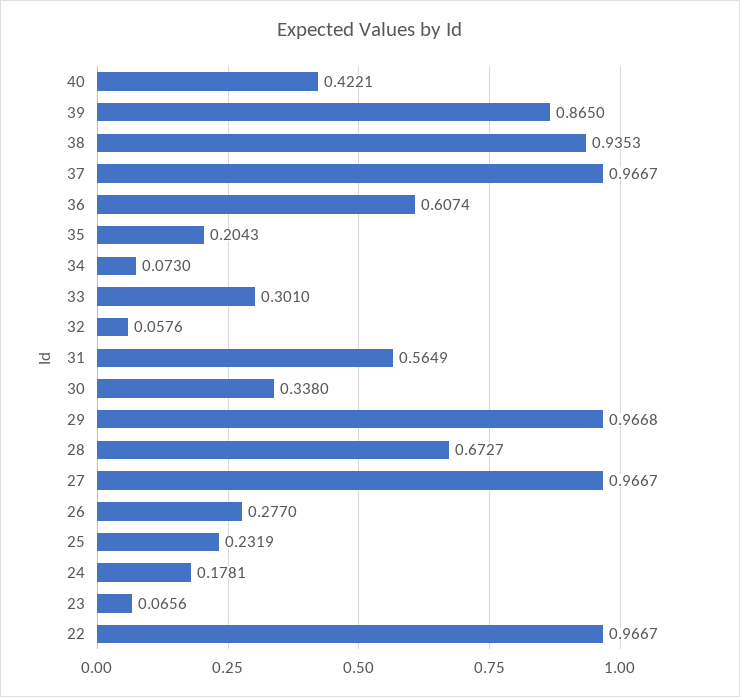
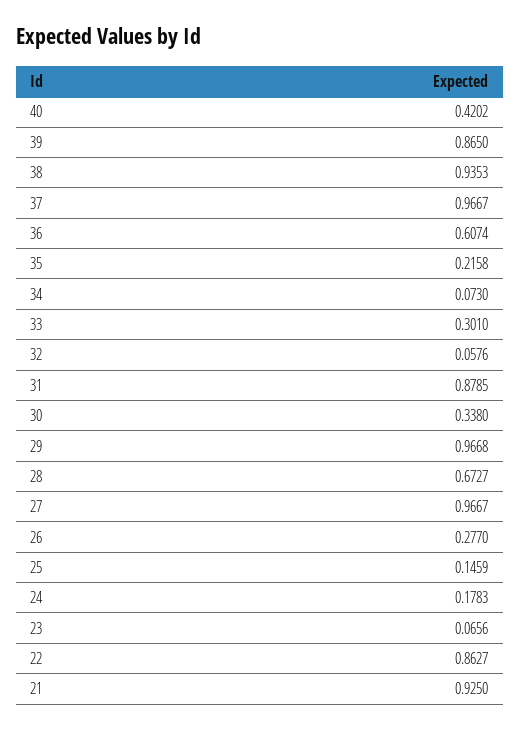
  {
-   "40": 0.4221,
+   "40": 0.4202,
    "39": 0.865,
    "38": 0.9353,
    "37": 0.9667,
    "36": 0.6074,
-   "35": 0.2043,
+   "35": 0.2158,
    "34": 0.073,
    "33": 0.301,
    "32": 0.0576,
-   "31": 0.5649,
+   "31": 0.8785,
    "30": 0.338,
    "29": 0.9668,
    "28": 0.6727,
    "27": 0.9667,
    "26": 0.277,
-   "25": 0.2319,
+   "25": 0.1459,
-   "24": 0.1781,
+   "24": 0.1783,
    "23": 0.0656,
-   "22": 0.9667
+   "22": 0.8627,
+   "21": 0.925
  }

